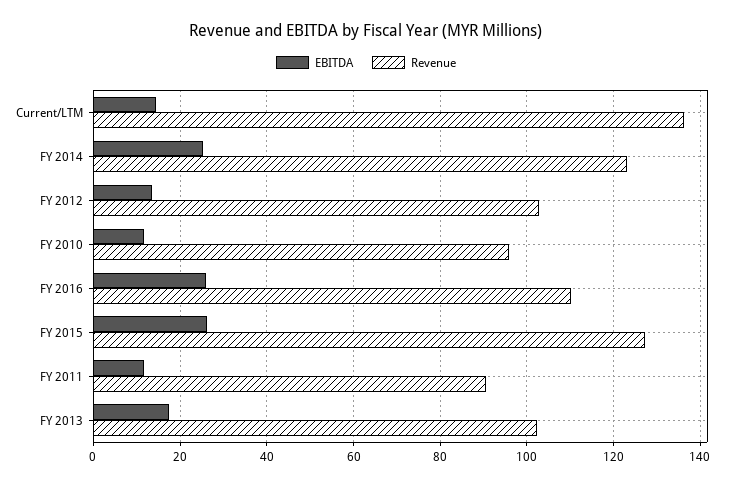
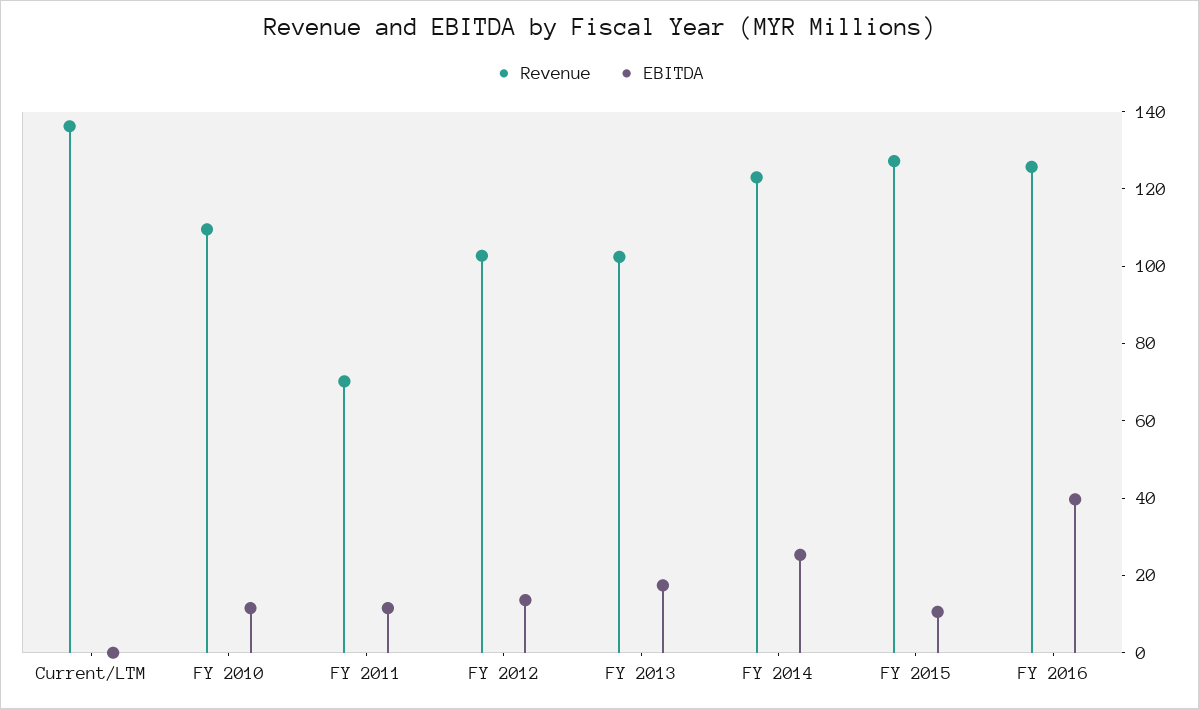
  {
    "EBITDA": {
-     "Current/LTM": 14,
+     "Current/LTM": 0,
      "FY 2014": 26,
      "FY 2012": 14,
      "FY 2010": 12,
-     "FY 2016": 26,
+     "FY 2016": 40,
-     "FY 2015": 26,
+     "FY 2015": 10,
      "FY 2011": 12,
      "FY 2013": 18
    },
    "Revenue": {
      "Current/LTM": 136,
      "FY 2014": 124,
      "FY 2012": 102,
-     "FY 2010": 96,
+     "FY 2010": 110,
-     "FY 2016": 110,
+     "FY 2016": 125,
      "FY 2015": 128,
-     "FY 2011": 90,
+     "FY 2011": 70,
      "FY 2013": 102
    }
  }

